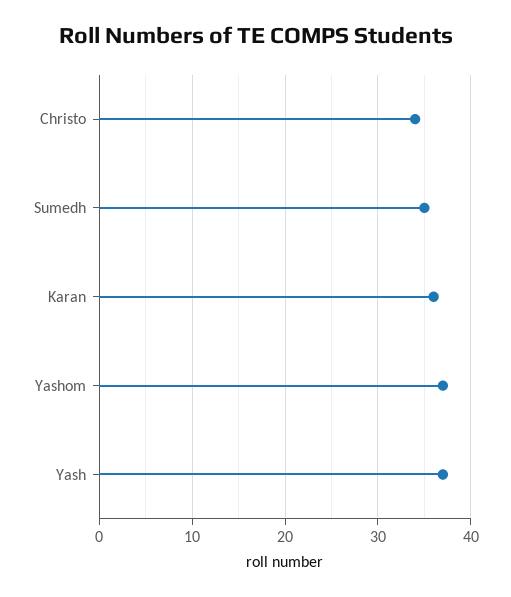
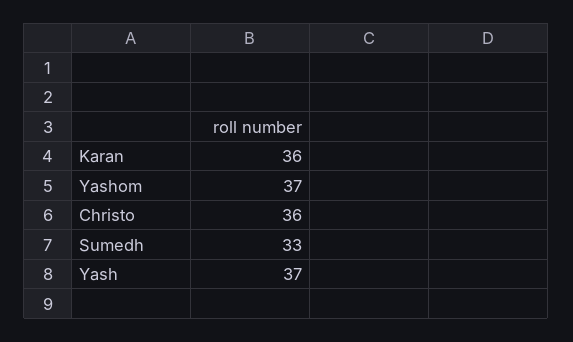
  {
-   "Christo": 34,
+   "Christo": 36,
-   "Sumedh": 35,
+   "Sumedh": 33,
    "Karan": 36,
    "Yashom": 37,
    "Yash": 37
  }

